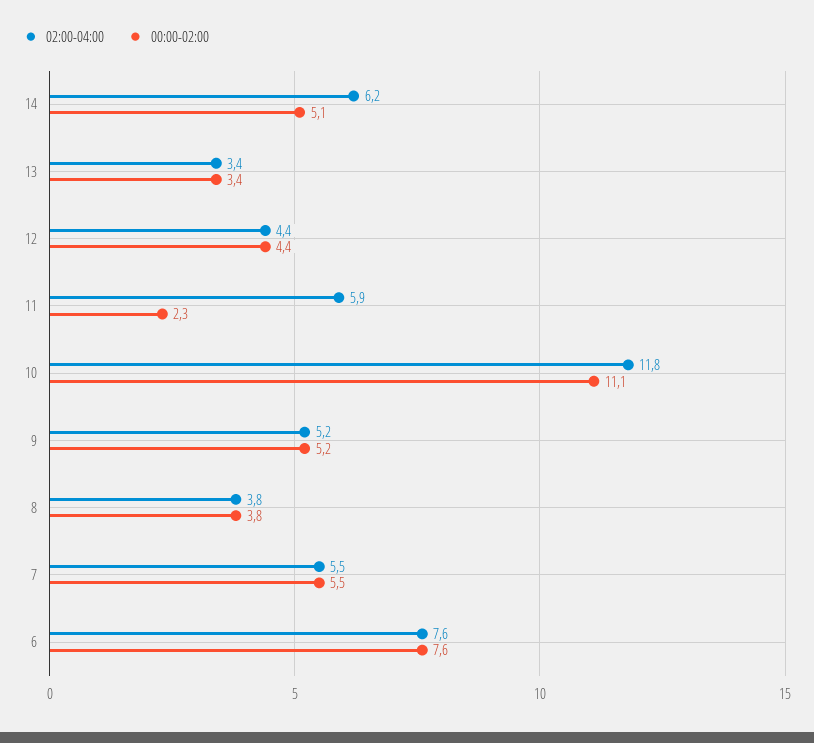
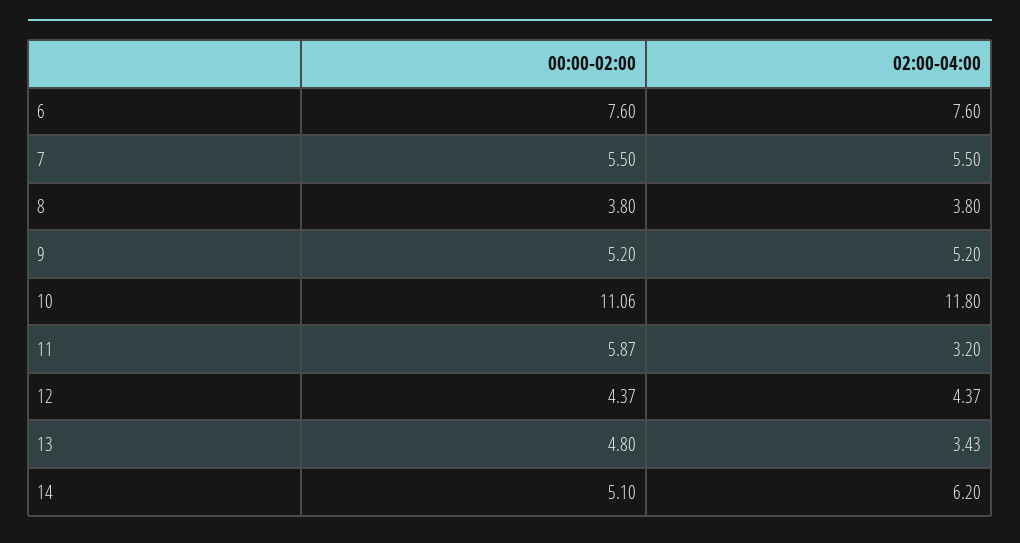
  {
    "02:00-04:00": {
      "14": 6.2,
      "13": 3.43,
      "12": 4.37,
-     "11": 5.9,
+     "11": 3.2,
      "10": 11.8,
      "9": 5.2,
      "8": 3.8,
      "7": 5.5,
      "6": 7.6
    },
    "00:00-02:00": {
      "14": 5.1,
-     "13": 3.4,
+     "13": 4.8,
      "12": 4.37,
-     "11": 2.3,
+     "11": 5.87,
      "10": 11.06,
      "9": 5.2,
      "8": 3.8,
      "7": 5.5,
      "6": 7.6
    }
  }

